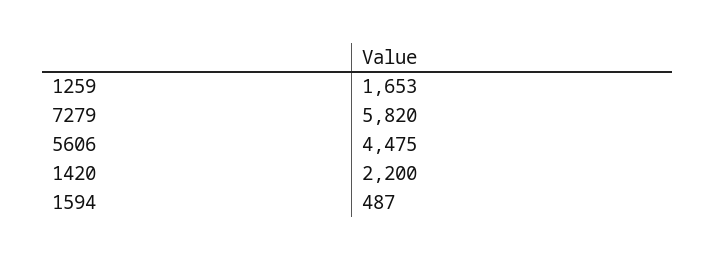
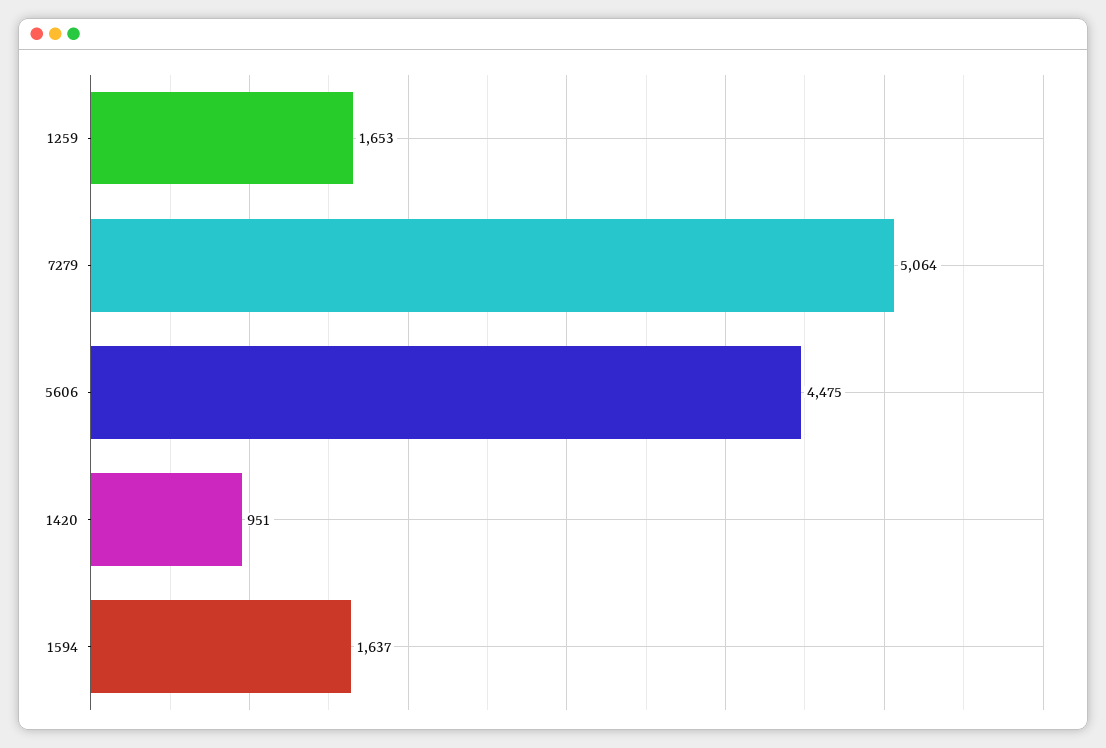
  {
    "1259": 1653,
-   "7279": 5820,
+   "7279": 5064,
    "5606": 4475,
-   "1420": 2200,
+   "1420": 951,
-   "1594": 487
+   "1594": 1637
  }

